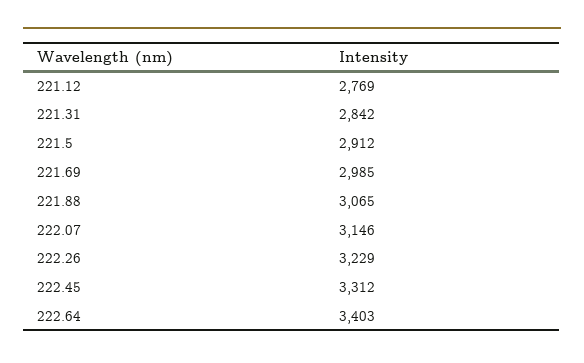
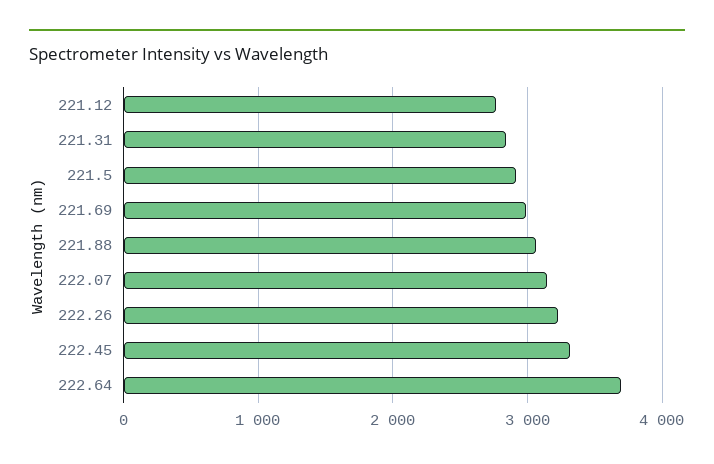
  {
    "221.12": 2769,
    "221.31": 2842,
    "221.5": 2912,
    "221.69": 2985,
    "221.88": 3065,
    "222.07": 3146,
    "222.26": 3229,
    "222.45": 3312,
-   "222.64": 3403
+   "222.64": 3700
  }

